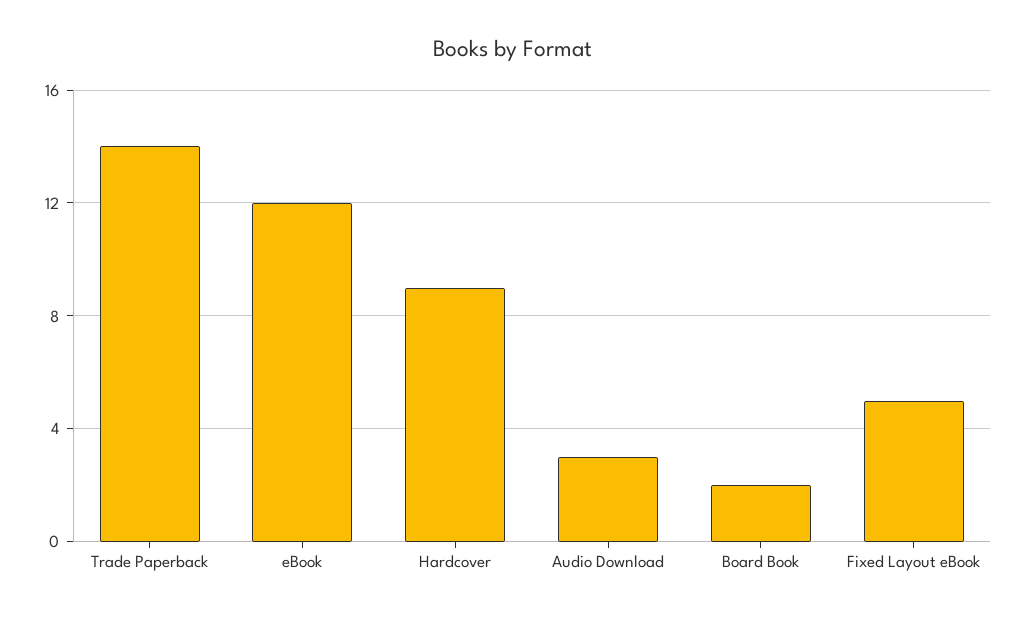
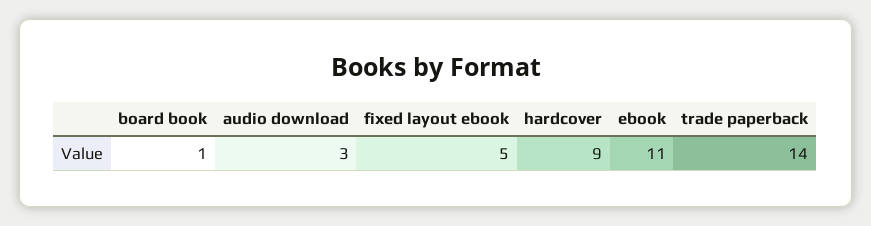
  {
    "Trade Paperback": 14,
-   "eBook": 12,
+   "eBook": 11,
    "Hardcover": 9,
    "Audio Download": 3,
-   "Board Book": 2,
+   "Board Book": 1,
    "Fixed Layout eBook": 5
  }

